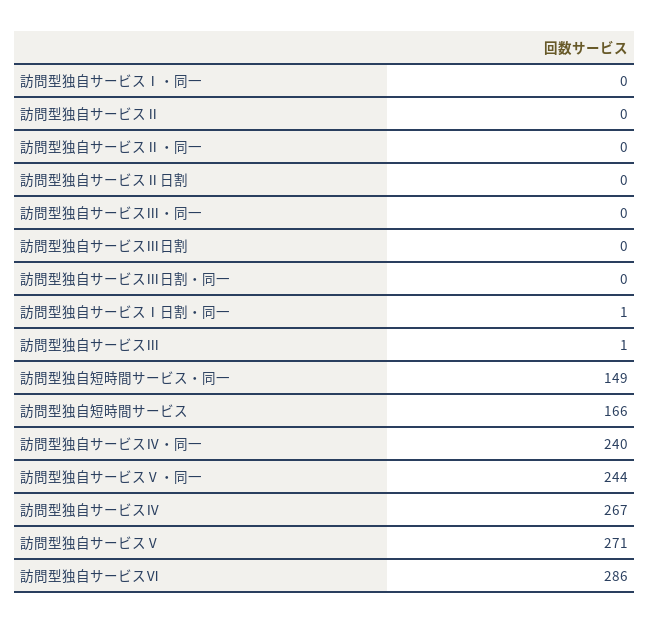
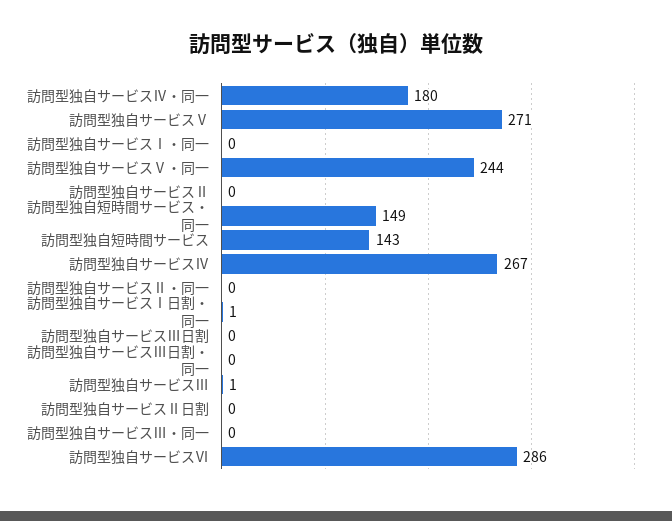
  {
    "訪問型独自サービスⅠ・同一": 0,
    "訪問型独自サービスⅡ": 0,
    "訪問型独自サービスⅡ・同一": 0,
    "訪問型独自サービスⅡ日割": 0,
    "訪問型独自サービスⅢ・同一": 0,
    "訪問型独自サービスⅢ日割": 0,
    "訪問型独自サービスⅢ日割・同一": 0,
    "訪問型独自サービスⅠ日割・同一": 1,
    "訪問型独自サービスⅢ": 1,
    "訪問型独自短時間サービス・同一": 149,
-   "訪問型独自短時間サービス": 166,
+   "訪問型独自短時間サービス": 143,
-   "訪問型独自サービスⅣ・同一": 240,
+   "訪問型独自サービスⅣ・同一": 180,
    "訪問型独自サービスⅤ・同一": 244,
    "訪問型独自サービスⅣ": 267,
    "訪問型独自サービスⅤ": 271,
    "訪問型独自サービスⅥ": 286
  }

